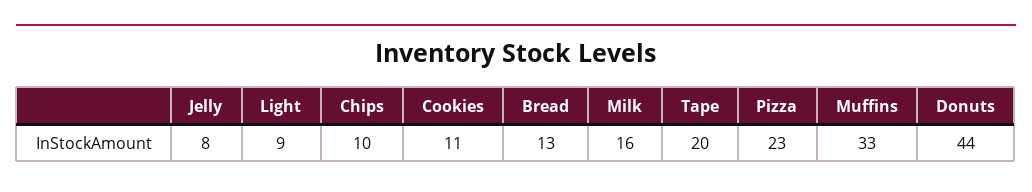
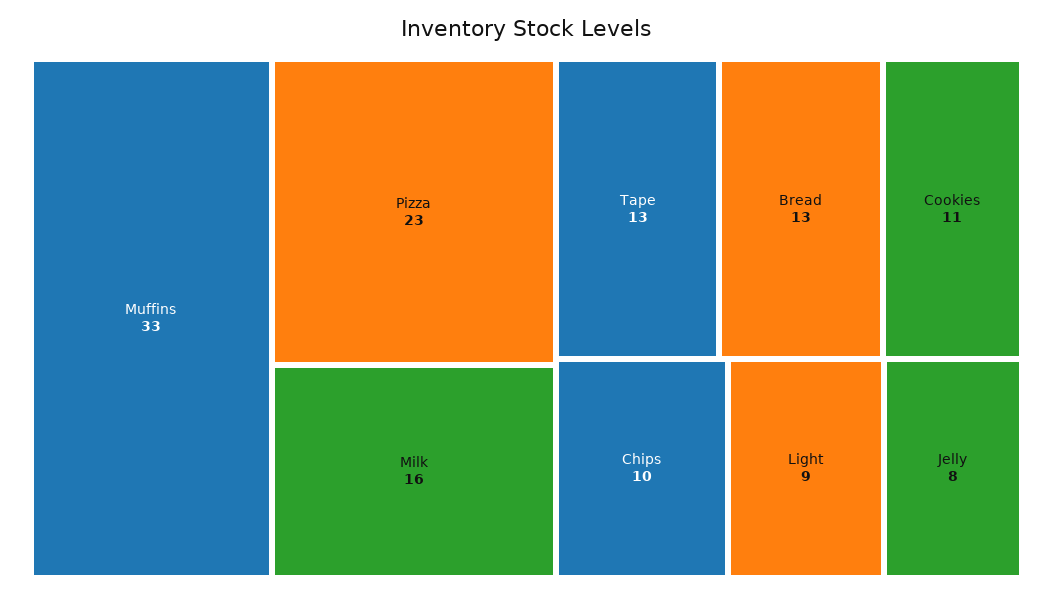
  {
    "Jelly": 8,
    "Light": 9,
    "Chips": 10,
    "Cookies": 11,
    "Bread": 13,
    "Milk": 16,
-   "Tape": 20,
+   "Tape": 13,
    "Pizza": 23,
-   "Muffins": 33,
+   "Muffins": 33
-   "Donuts": 44
  }

